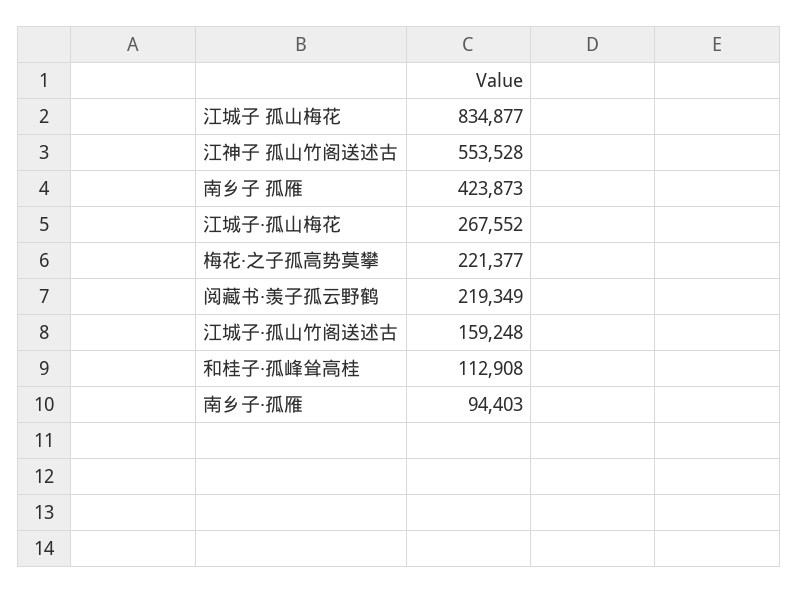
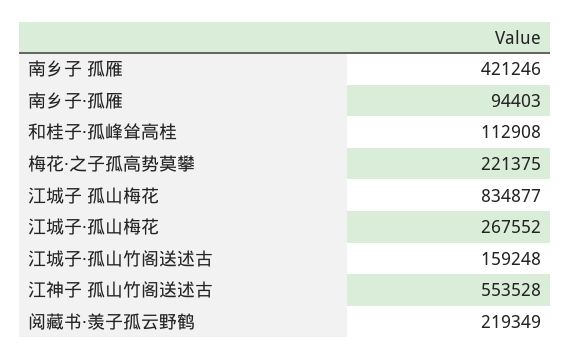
  {
    "江城子 孤山梅花": 834877,
    "江神子 孤山竹阁送述古": 553528,
-   "南乡子 孤雁": 423873,
+   "南乡子 孤雁": 421246,
    "江城子·孤山梅花": 267552,
-   "梅花·之子孤高势莫攀": 221377,
+   "梅花·之子孤高势莫攀": 221375,
    "阅藏书·羡子孤云野鹤": 219349,
    "江城子·孤山竹阁送述古": 159248,
    "和桂子·孤峰耸高桂": 112908,
    "南乡子·孤雁": 94403
  }

